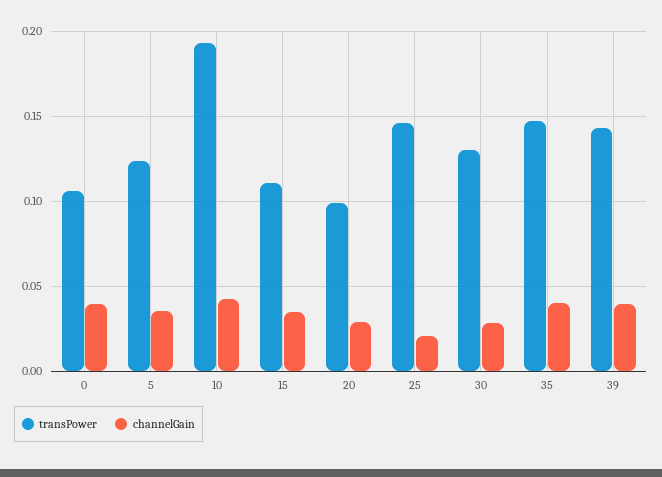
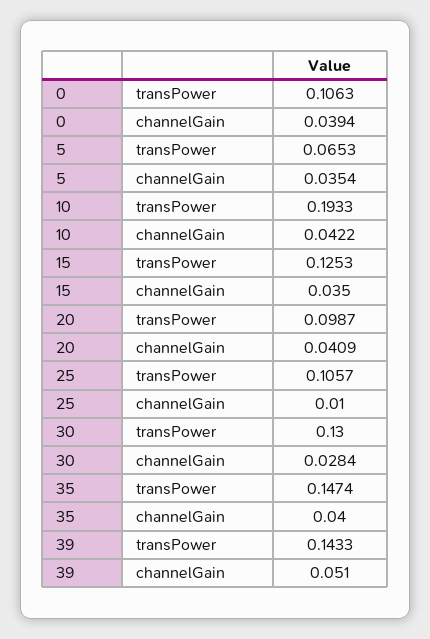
  {
    "transPower": {
      "0": 0.1063,
-     "5": 0.125,
+     "5": 0.0653,
      "10": 0.1933,
-     "15": 0.11,
+     "15": 0.1253,
      "20": 0.0987,
-     "25": 0.145,
+     "25": 0.1057,
      "30": 0.13,
      "35": 0.1474,
      "39": 0.1433
    },
    "channelGain": {
      "0": 0.0394,
      "5": 0.0354,
      "10": 0.0422,
      "15": 0.035,
-     "20": 0.03,
+     "20": 0.0409,
-     "25": 0.02,
+     "25": 0.01,
      "30": 0.0284,
      "35": 0.04,
-     "39": 0.04
+     "39": 0.051
    }
  }

